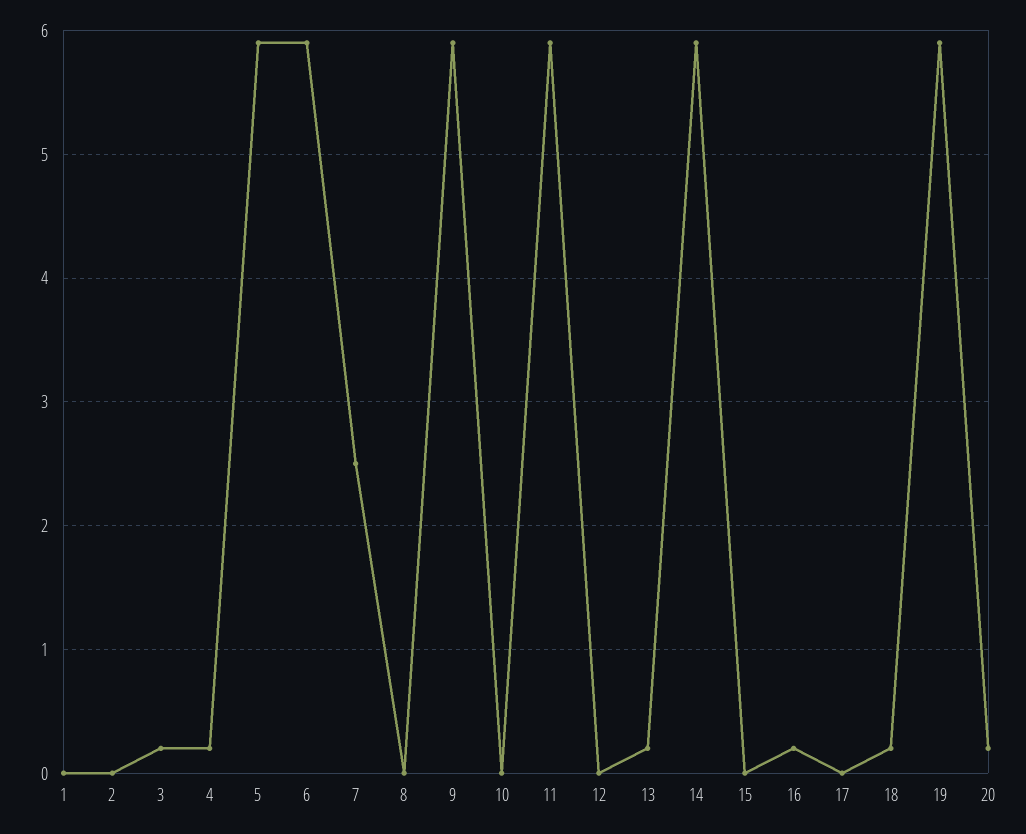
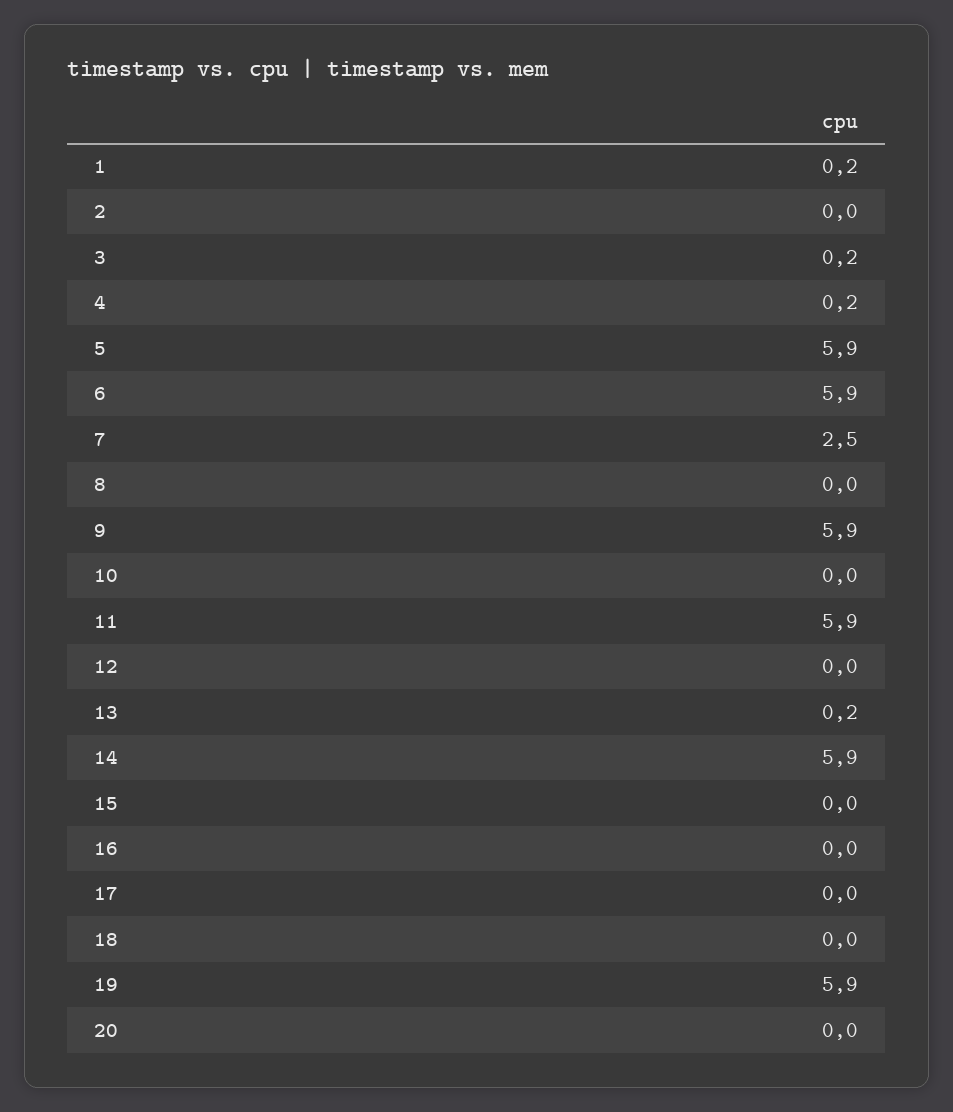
  {
-   "1": 0,
+   "1": 0.2,
    "2": 0,
    "3": 0.2,
    "4": 0.2,
    "5": 5.9,
    "6": 5.9,
    "7": 2.5,
    "8": 0,
    "9": 5.9,
    "10": 0,
    "11": 5.9,
    "12": 0,
    "13": 0.2,
    "14": 5.9,
    "15": 0,
-   "16": 0.2,
+   "16": 0,
    "17": 0,
-   "18": 0.2,
+   "18": 0,
    "19": 5.9,
-   "20": 0.2
+   "20": 0
  }

